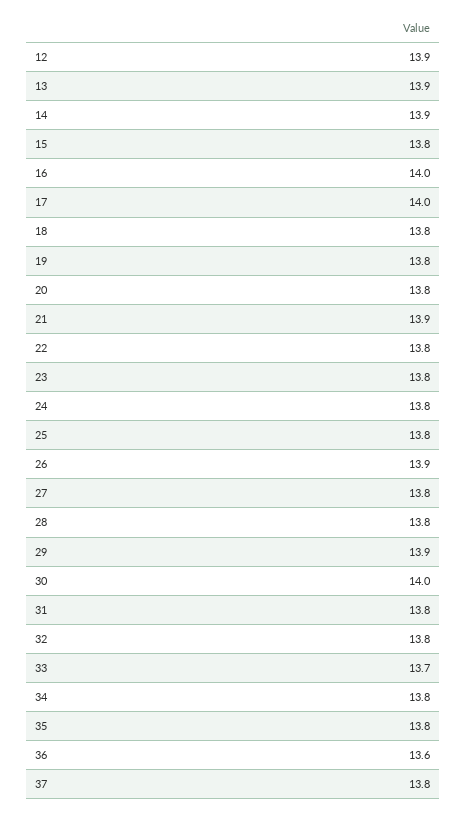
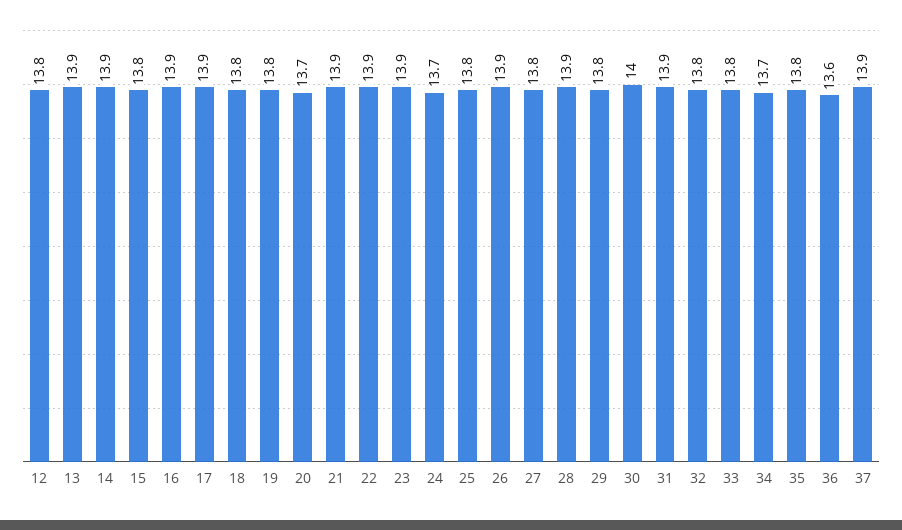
  {
-   "12": 13.9,
+   "12": 13.8,
    "13": 13.9,
    "14": 13.9,
    "15": 13.8,
-   "16": 14,
+   "16": 13.9,
-   "17": 14,
+   "17": 13.9,
    "18": 13.8,
    "19": 13.8,
-   "20": 13.8,
+   "20": 13.7,
    "21": 13.9,
-   "22": 13.8,
+   "22": 13.9,
-   "23": 13.8,
+   "23": 13.9,
-   "24": 13.8,
+   "24": 13.7,
    "25": 13.8,
    "26": 13.9,
    "27": 13.8,
-   "28": 13.8,
+   "28": 13.9,
-   "29": 13.9,
+   "29": 13.8,
    "30": 14,
-   "31": 13.8,
+   "31": 13.9,
    "32": 13.8,
-   "33": 13.7,
+   "33": 13.8,
-   "34": 13.8,
+   "34": 13.7,
    "35": 13.8,
    "36": 13.6,
-   "37": 13.8
+   "37": 13.9
  }

